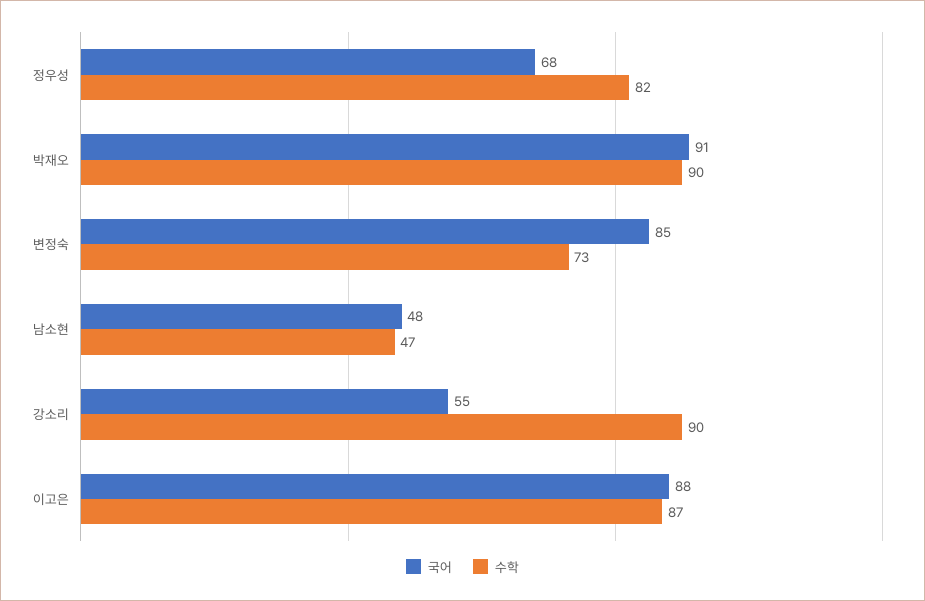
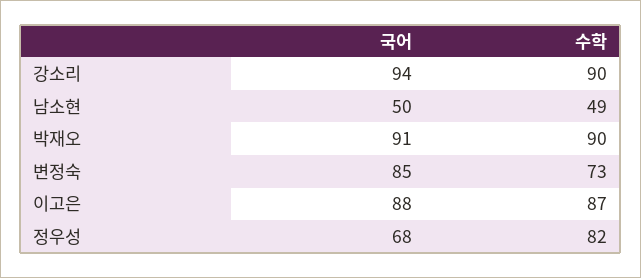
  {
    "국어": {
      "정우성": 68,
      "박재오": 91,
      "변정숙": 85,
-     "남소현": 48,
+     "남소현": 50,
-     "강소리": 55,
+     "강소리": 94,
      "이고은": 88
    },
    "수학": {
      "정우성": 82,
      "박재오": 90,
      "변정숙": 73,
-     "남소현": 47,
+     "남소현": 49,
      "강소리": 90,
      "이고은": 87
    }
  }

